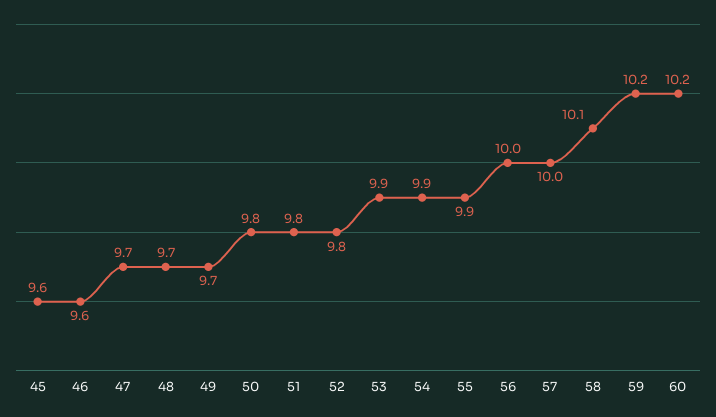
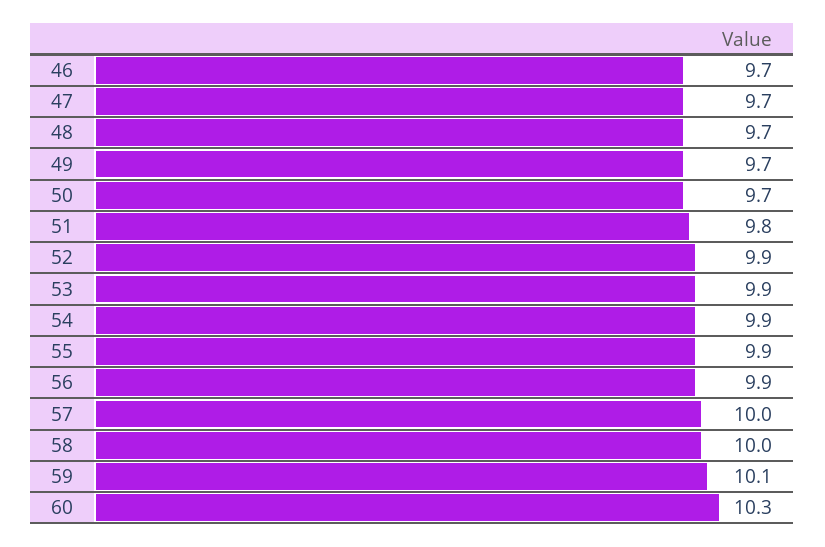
  {
-   "45": 9.6,
-   "46": 9.6,
+   "46": 9.7,
    "47": 9.7,
    "48": 9.7,
    "49": 9.7,
-   "50": 9.8,
+   "50": 9.7,
    "51": 9.8,
-   "52": 9.8,
+   "52": 9.9,
    "53": 9.9,
    "54": 9.9,
    "55": 9.9,
-   "56": 10,
+   "56": 9.9,
    "57": 10,
-   "58": 10.1,
+   "58": 10,
-   "59": 10.2,
+   "59": 10.1,
-   "60": 10.2
+   "60": 10.3
  }

